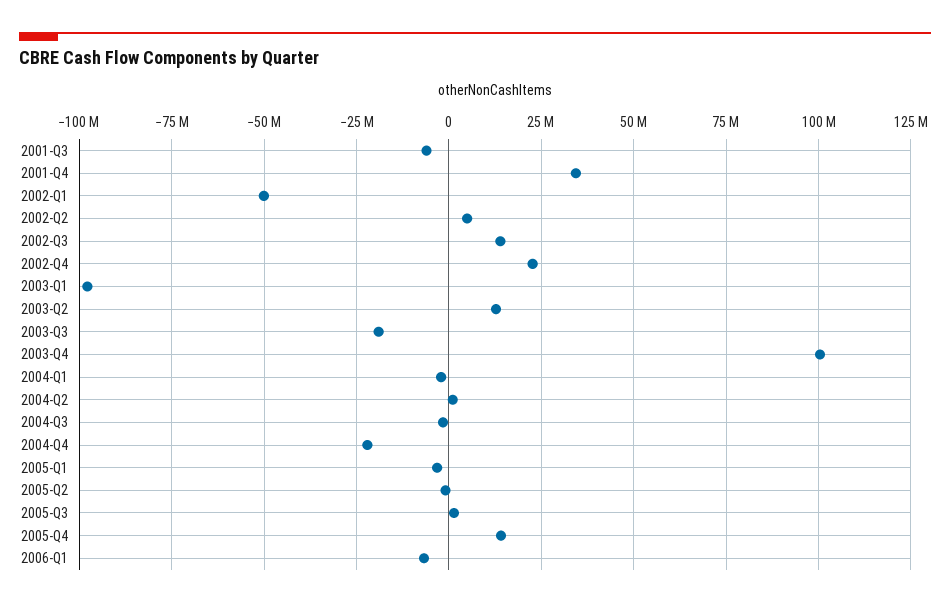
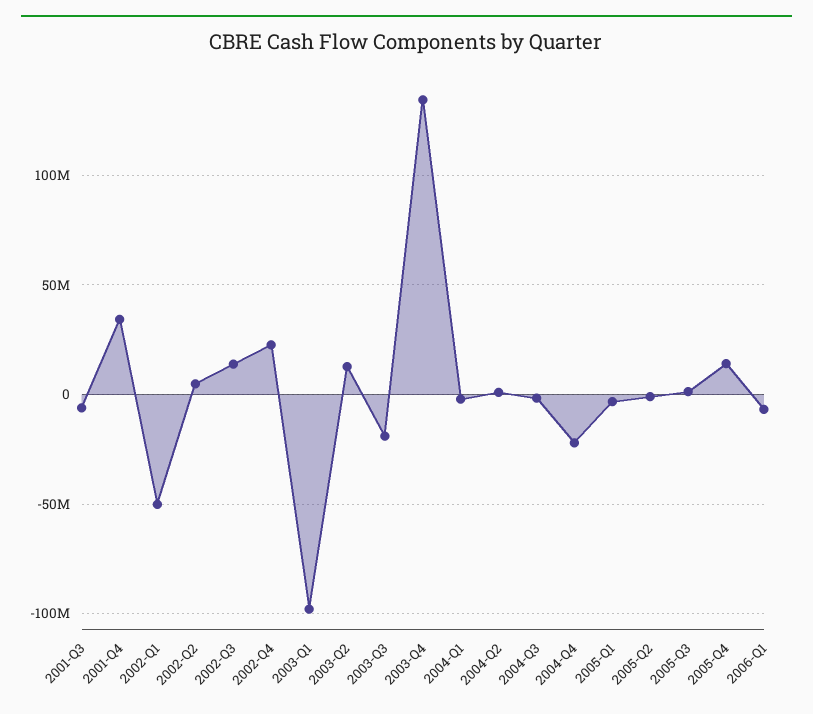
  {
    "2001-Q3": -5000000,
    "2001-Q4": 35000000,
    "2002-Q1": -50000000,
    "2002-Q2": 5000000,
    "2002-Q3": 15000000,
    "2002-Q4": 22500000,
    "2003-Q1": -97500000,
    "2003-Q2": 12500000,
    "2003-Q3": -20000000,
-   "2003-Q4": 100000000,
+   "2003-Q4": 135000000,
    "2004-Q1": -2500000,
    "2004-Q2": 0,
    "2004-Q3": -2500000,
    "2004-Q4": -22500000,
    "2005-Q1": -2500000,
    "2005-Q2": 0,
    "2005-Q3": 2500000,
    "2005-Q4": 15000000,
    "2006-Q1": -7500000
  }

